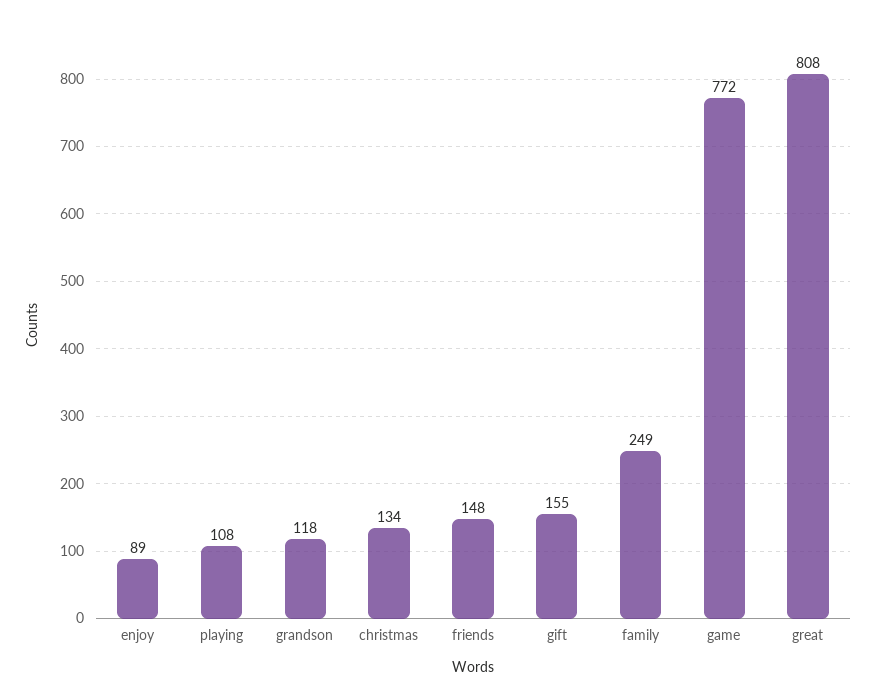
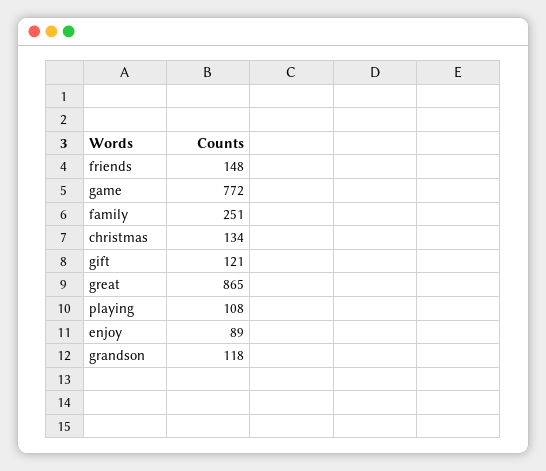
  {
    "enjoy": 89,
    "playing": 108,
    "grandson": 118,
    "christmas": 134,
    "friends": 148,
-   "gift": 155,
+   "gift": 121,
-   "family": 249,
+   "family": 251,
    "game": 772,
-   "great": 808
+   "great": 865
  }

